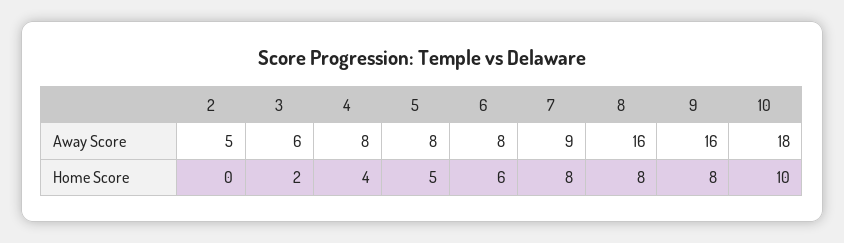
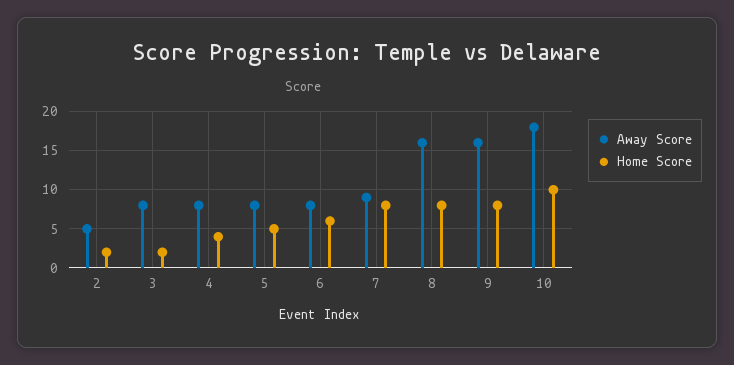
  {
    "Away Score": {
      "2": 5,
-     "3": 6,
+     "3": 8,
      "4": 8,
      "5": 8,
      "6": 8,
      "7": 9,
      "8": 16,
      "9": 16,
      "10": 18
    },
    "Home Score": {
-     "2": 0,
+     "2": 2,
      "3": 2,
      "4": 4,
      "5": 5,
      "6": 6,
      "7": 8,
      "8": 8,
      "9": 8,
      "10": 10
    }
  }

